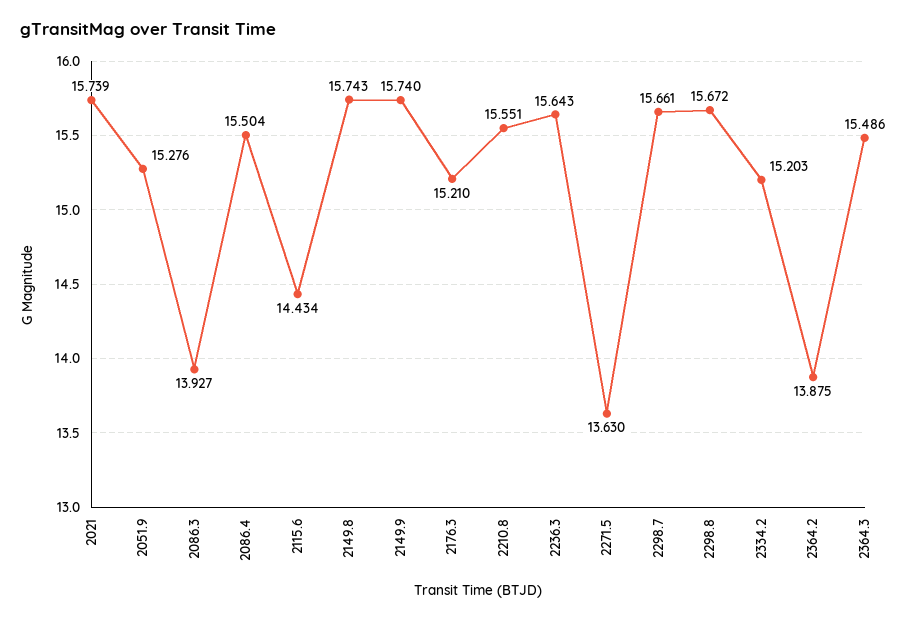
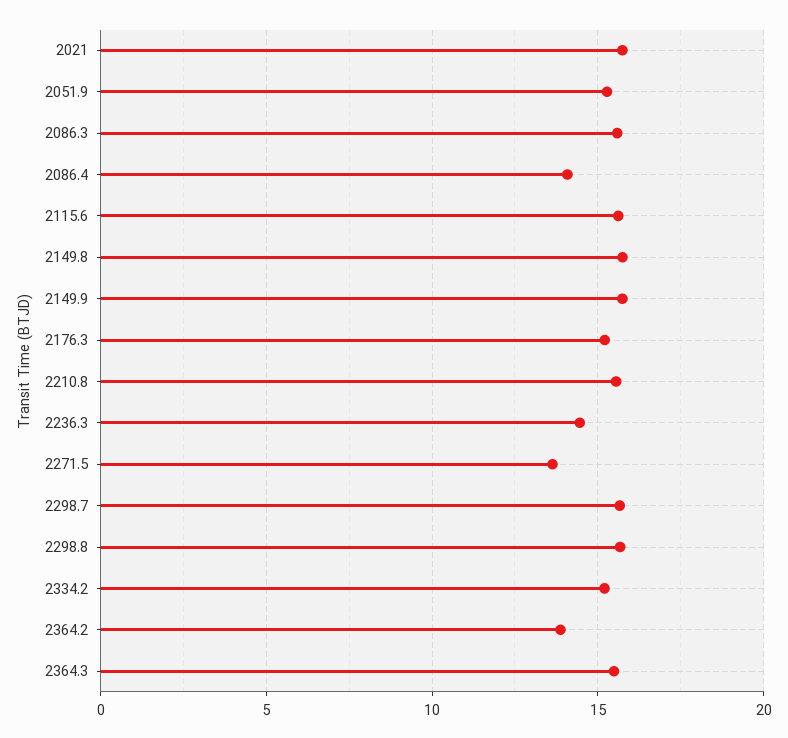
  {
    "2021": 15.739,
    "2051.9": 15.276,
-   "2086.3": 13.927,
+   "2086.3": 15.5,
-   "2086.4": 15.504,
+   "2086.4": 14,
-   "2115.6": 14.434,
+   "2115.6": 15.5,
    "2149.8": 15.743,
    "2149.9": 15.74,
    "2176.3": 15.21,
    "2210.8": 15.551,
-   "2236.3": 15.643,
+   "2236.3": 14.5,
    "2271.5": 13.63,
    "2298.7": 15.661,
    "2298.8": 15.672,
    "2334.2": 15.203,
    "2364.2": 13.875,
    "2364.3": 15.486
  }

